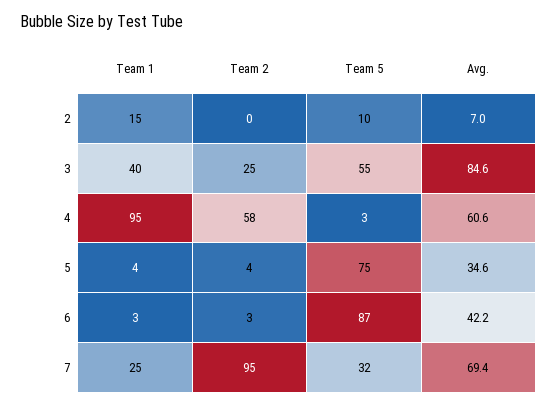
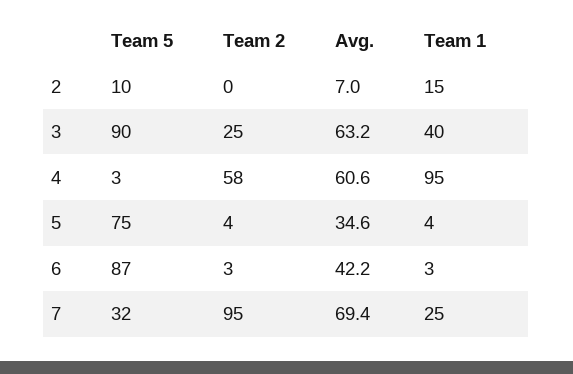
  {
    "Team 1": {
      "2": 15,
      "3": 40,
      "4": 95,
      "5": 4,
      "6": 3,
      "7": 25
    },
    "Team 2": {
      "2": 0,
      "3": 25,
      "4": 58,
      "5": 4,
      "6": 3,
      "7": 95
    },
    "Team 5": {
      "2": 10,
-     "3": 55,
+     "3": 90,
      "4": 3,
      "5": 75,
      "6": 87,
      "7": 32
    },
    "Avg.": {
      "2": 7,
-     "3": 84.6,
+     "3": 63.2,
      "4": 60.6,
      "5": 34.6,
      "6": 42.2,
      "7": 69.4
    }
  }

